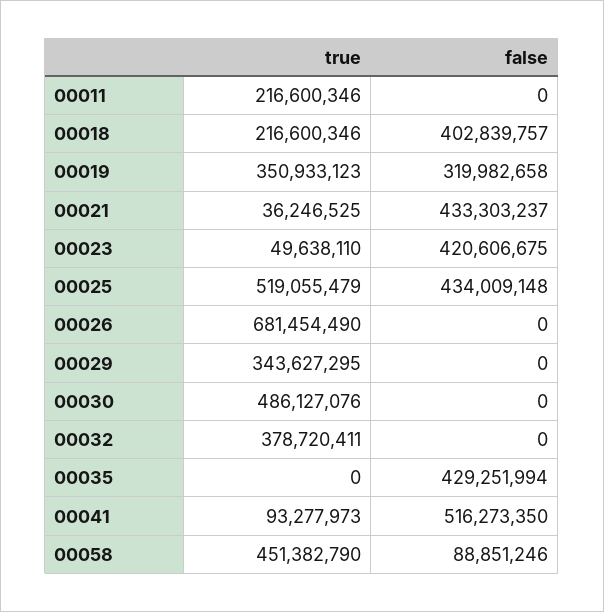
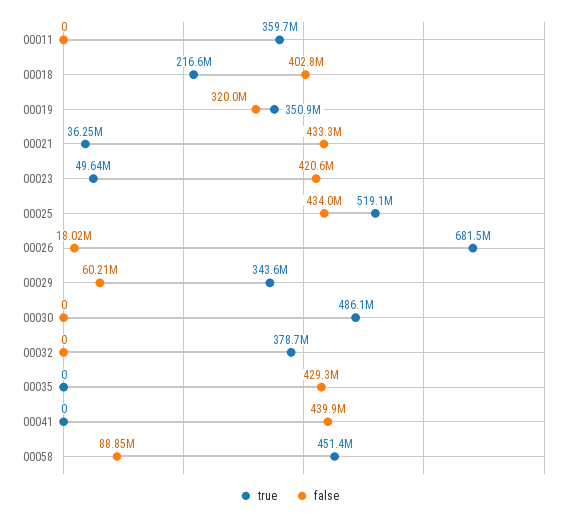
  {
    "true": {
-     "00011": 216600346,
+     "00011": 359700000,
      "00018": 216600346,
      "00019": 350933123,
      "00021": 36246525,
      "00023": 49638110,
      "00025": 519055479,
      "00026": 681454490,
      "00029": 343627295,
      "00030": 486127076,
      "00032": 378720411,
      "00035": 0,
-     "00041": 93277973,
+     "00041": 0,
      "00058": 451382790
    },
    "false": {
      "00011": 0,
      "00018": 402839757,
      "00019": 319982658,
      "00021": 433303237,
      "00023": 420606675,
      "00025": 434009148,
-     "00026": 0,
+     "00026": 18020000,
-     "00029": 0,
+     "00029": 60210000,
      "00030": 0,
      "00032": 0,
      "00035": 429251994,
-     "00041": 516273350,
+     "00041": 439900000,
      "00058": 88851246
    }
  }

